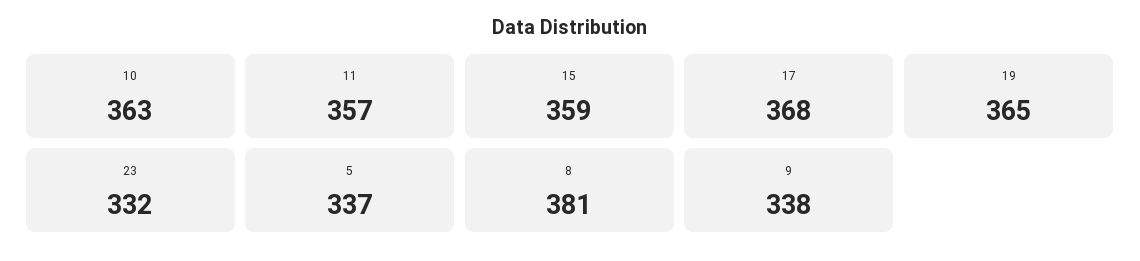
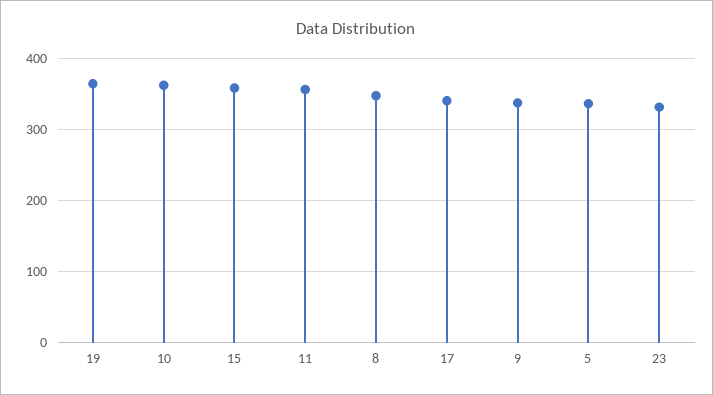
  {
    "10": 363,
    "11": 357,
    "15": 359,
-   "17": 368,
+   "17": 340,
    "19": 365,
    "23": 332,
    "5": 337,
-   "8": 381,
+   "8": 350,
    "9": 338
  }

